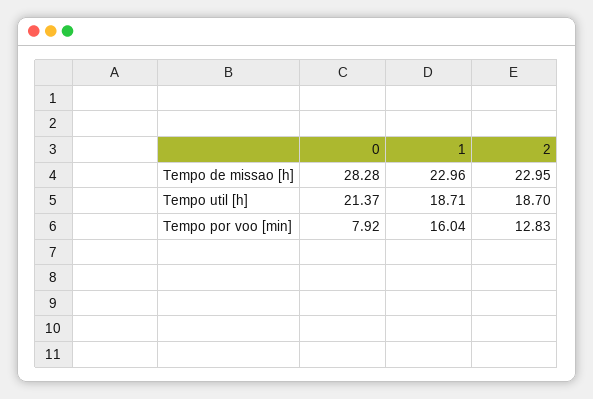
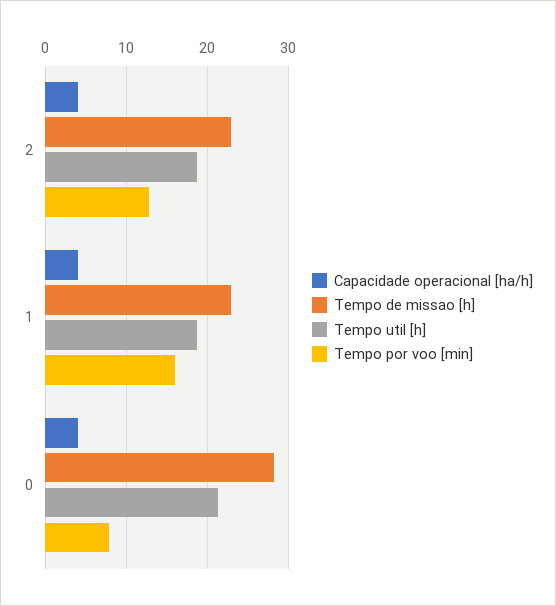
  {
    "Tempo de missao [h]": {
      "0": 28.28,
      "1": 22.96,
      "2": 22.95
    },
    "Tempo util [h]": {
      "0": 21.37,
      "1": 18.71,
      "2": 18.7
    },
    "Tempo por voo [min]": {
      "0": 7.92,
      "1": 16.04,
      "2": 12.83
-   }
+   },
+   "Capacidade operacional [ha/h]": {
+     "2": 4,
+     "1": 4,
+     "0": 4
+   }
  }

